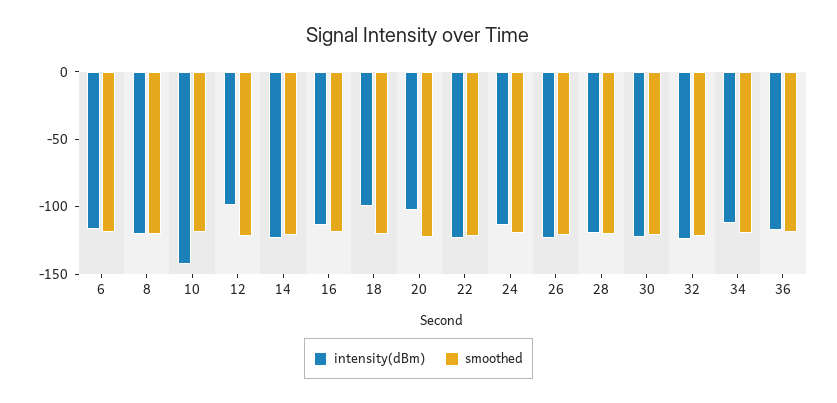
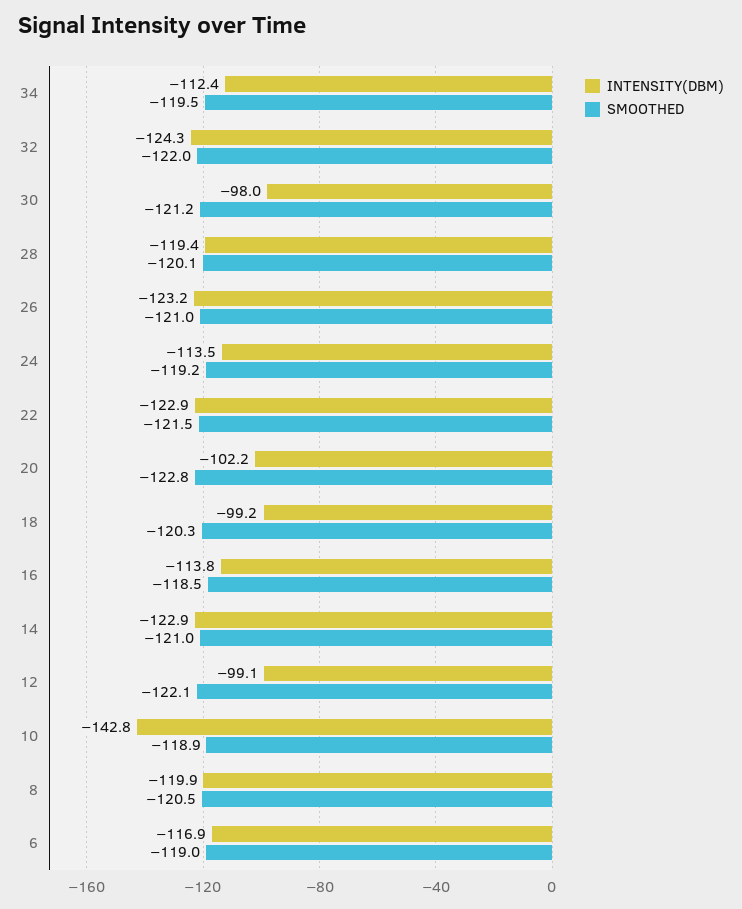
  {
    "intensity(dBm)": {
      "6": -116.9,
      "8": -119.9,
      "10": -142.8,
      "12": -99.1,
      "14": -122.9,
      "16": -113.8,
      "18": -99.2,
      "20": -102.2,
      "22": -122.9,
      "24": -113.5,
      "26": -123.2,
      "28": -119.4,
-     "30": -120,
+     "30": -98,
      "32": -124.3,
-     "34": -112.4,
+     "34": -112.4
-     "36": -120
    },
    "smoothed": {
      "6": -119,
      "8": -120.5,
      "10": -118.9,
      "12": -122.1,
      "14": -121,
      "16": -118.5,
      "18": -120.3,
      "20": -122.8,
      "22": -121.5,
      "24": -119.2,
      "26": -121,
      "28": -120.1,
      "30": -121.2,
      "32": -122,
-     "34": -119.5,
+     "34": -119.5
-     "36": -120
    }
  }

